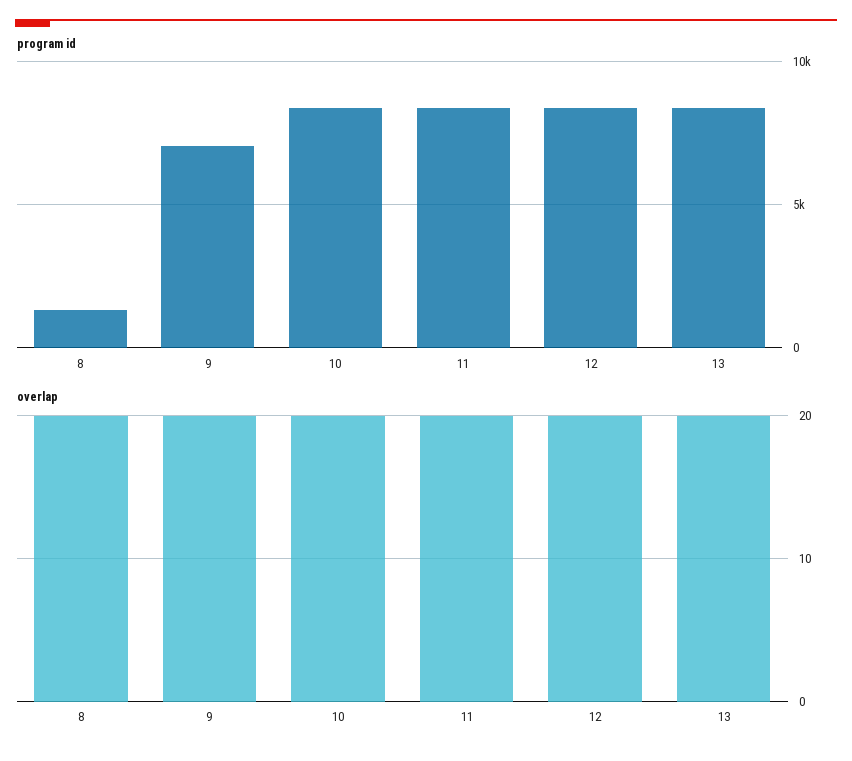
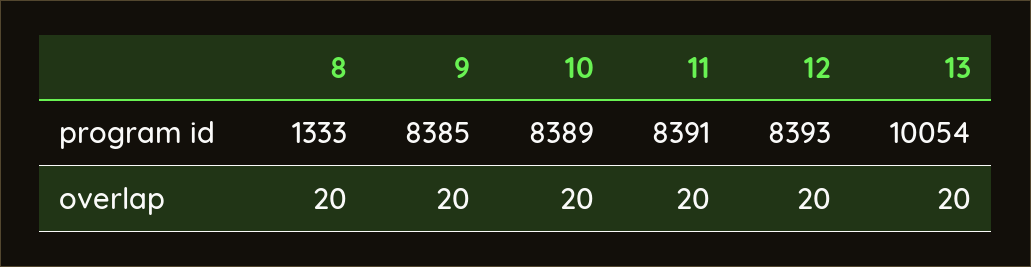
  {
    "program id": {
      "8": 1333,
-     "9": 7000,
+     "9": 8385,
      "10": 8389,
      "11": 8391,
      "12": 8393,
-     "13": 8500
+     "13": 10054
    },
    "overlap": {
      "8": 20,
      "9": 20,
      "10": 20,
      "11": 20,
      "12": 20,
      "13": 20
    }
  }

